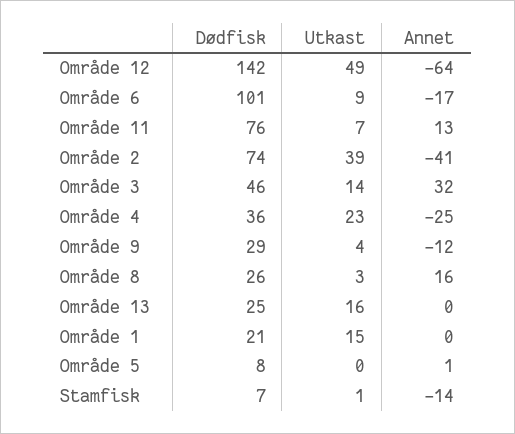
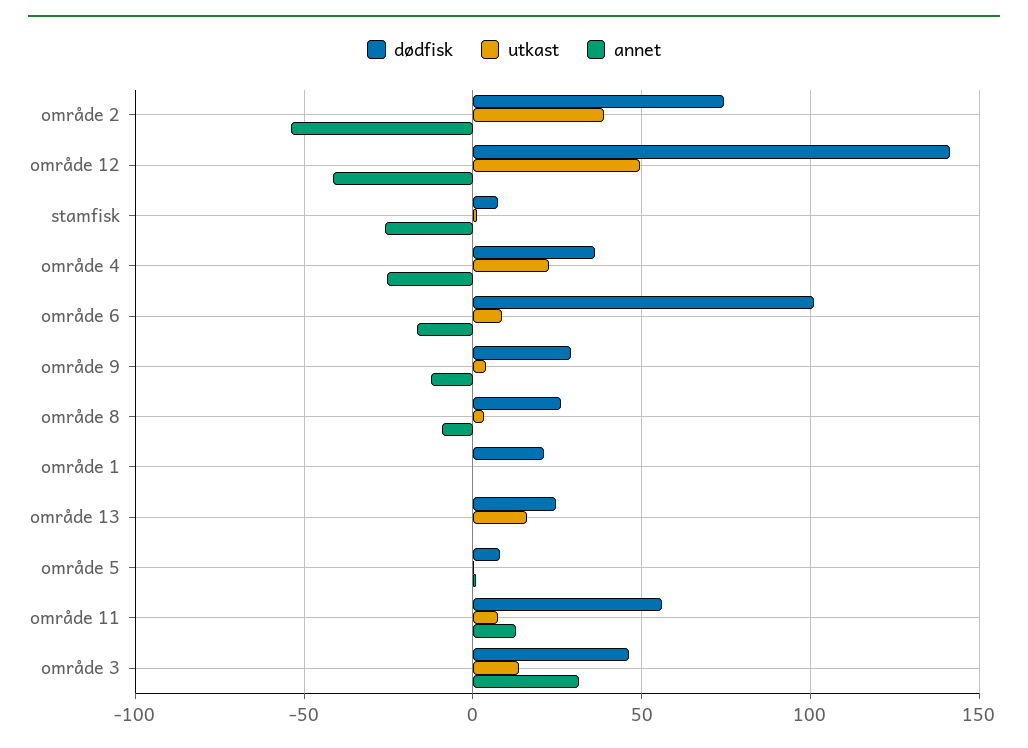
  {
    "Dødfisk": {
      "Område 12": 142,
      "Område 6": 101,
-     "Område 11": 76,
+     "Område 11": 55,
      "Område 2": 74,
      "Område 3": 46,
      "Område 4": 36,
      "Område 9": 29,
      "Område 8": 26,
      "Område 13": 25,
      "Område 1": 21,
      "Område 5": 8,
      "Stamfisk": 7
    },
    "Utkast": {
      "Område 12": 49,
      "Område 6": 9,
      "Område 11": 7,
      "Område 2": 39,
      "Område 3": 14,
      "Område 4": 23,
      "Område 9": 4,
      "Område 8": 3,
      "Område 13": 16,
-     "Område 1": 15,
+     "Område 1": 0,
      "Område 5": 0,
      "Stamfisk": 1
    },
    "Annet": {
-     "Område 12": -64,
+     "Område 12": -40,
      "Område 6": -17,
      "Område 11": 13,
-     "Område 2": -41,
+     "Område 2": -55,
      "Område 3": 32,
      "Område 4": -25,
      "Område 9": -12,
-     "Område 8": 16,
+     "Område 8": -10,
      "Område 13": 0,
      "Område 1": 0,
      "Område 5": 1,
-     "Stamfisk": -14
+     "Stamfisk": -25
    }
  }

